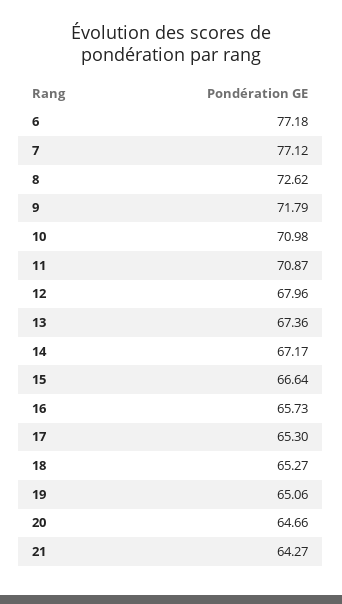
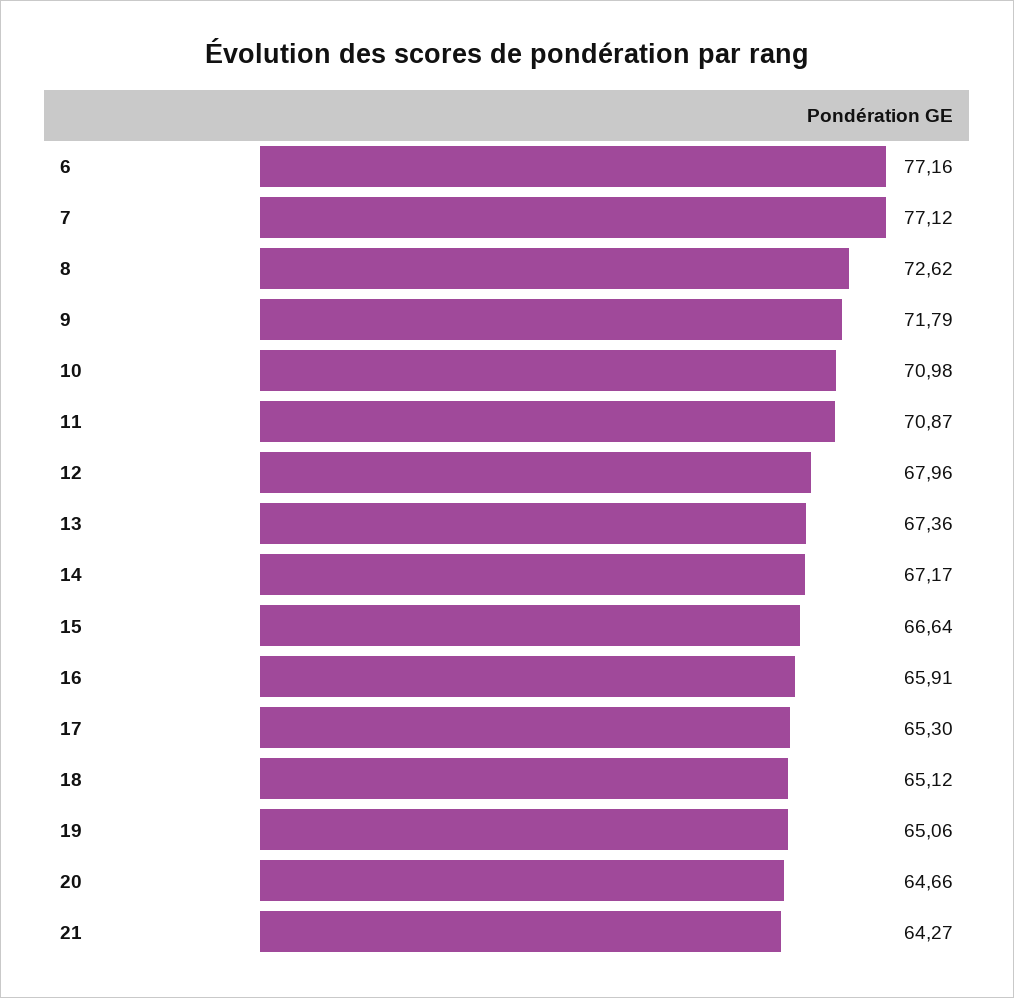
  {
-   "6": 77.18,
+   "6": 77.16,
    "7": 77.12,
    "8": 72.62,
    "9": 71.79,
    "10": 70.98,
    "11": 70.87,
    "12": 67.96,
    "13": 67.36,
    "14": 67.17,
    "15": 66.64,
-   "16": 65.73,
+   "16": 65.91,
    "17": 65.3,
-   "18": 65.27,
+   "18": 65.12,
    "19": 65.06,
    "20": 64.66,
    "21": 64.27
  }

